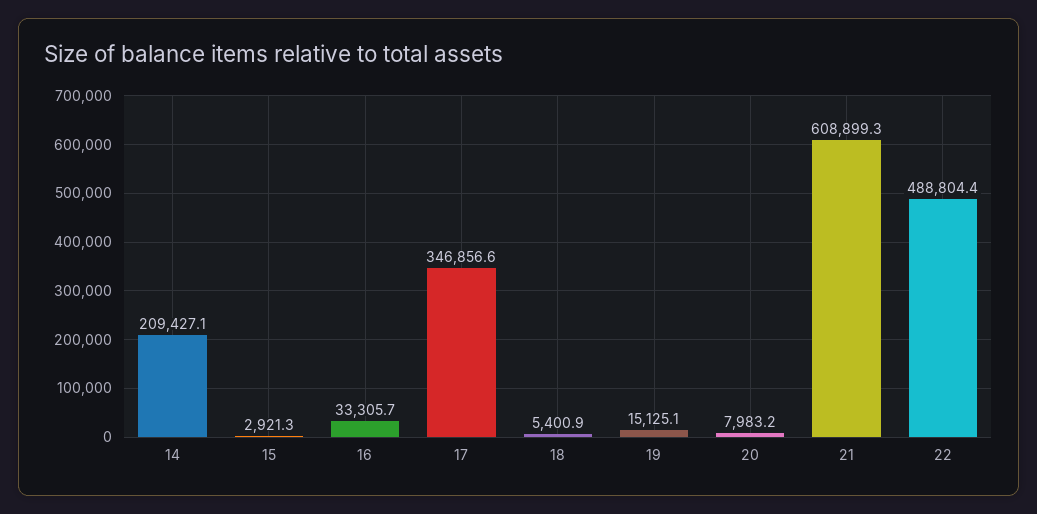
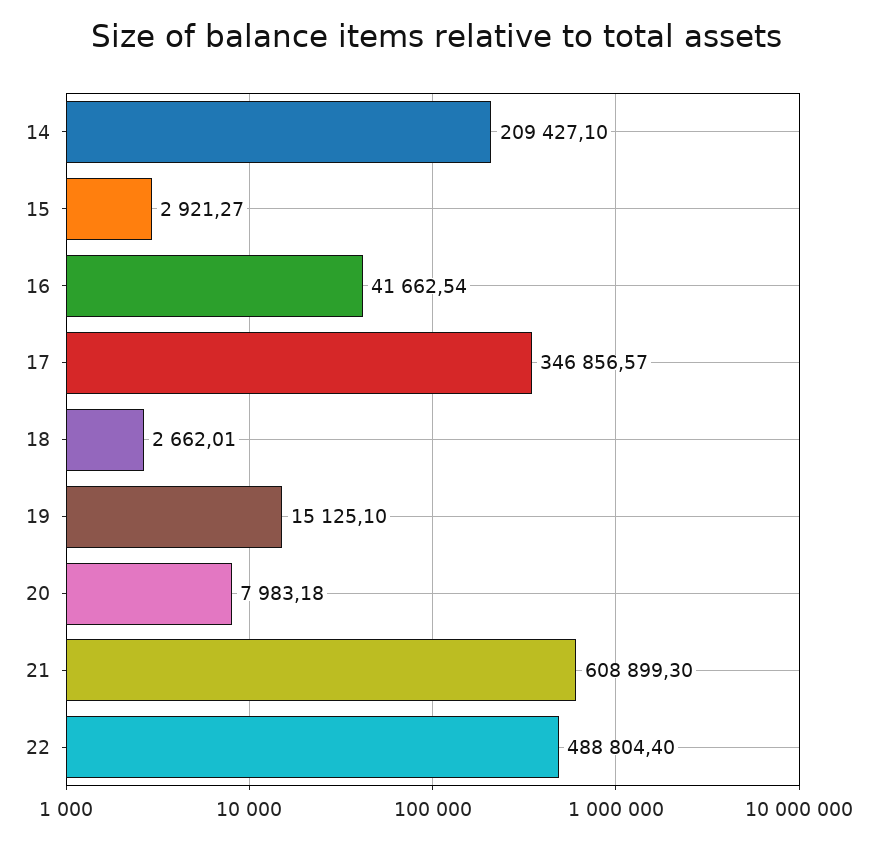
  {
    "14": 209427.1,
    "15": 2921.27,
-   "16": 33305.7,
+   "16": 41662.54,
    "17": 346856.57,
-   "18": 5400.9,
+   "18": 2662.01,
    "19": 15125.1,
    "20": 7983.18,
    "21": 608899.3,
    "22": 488804.4
  }

